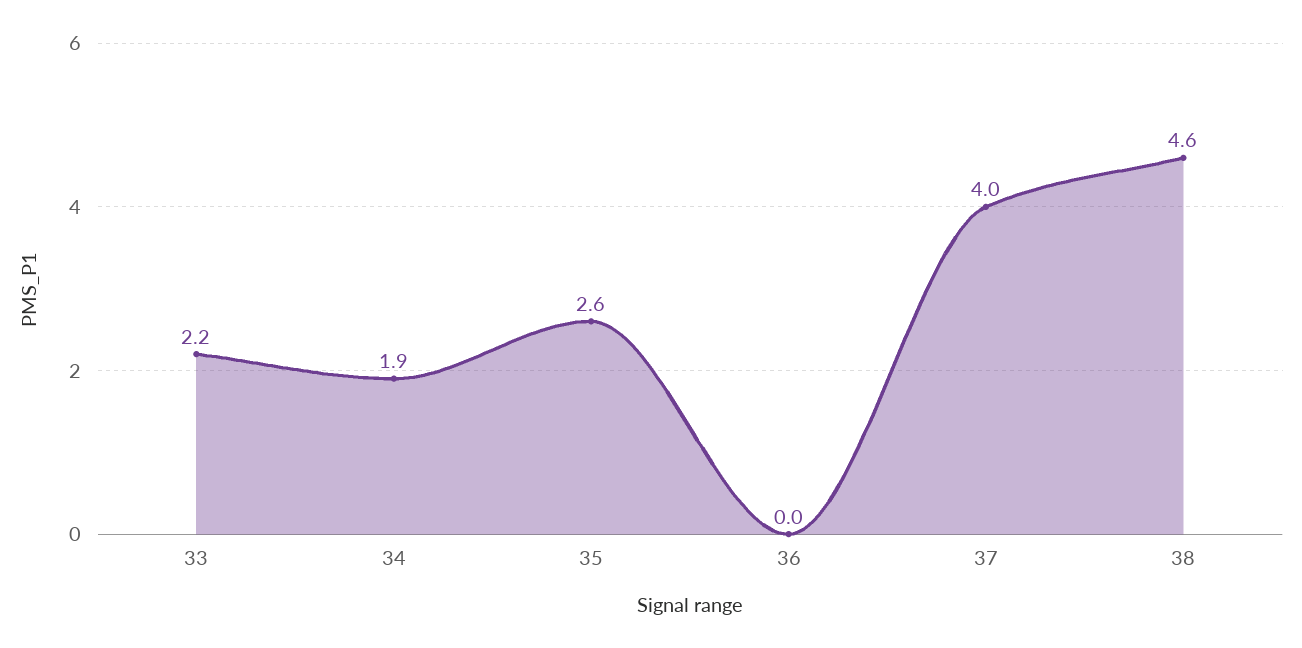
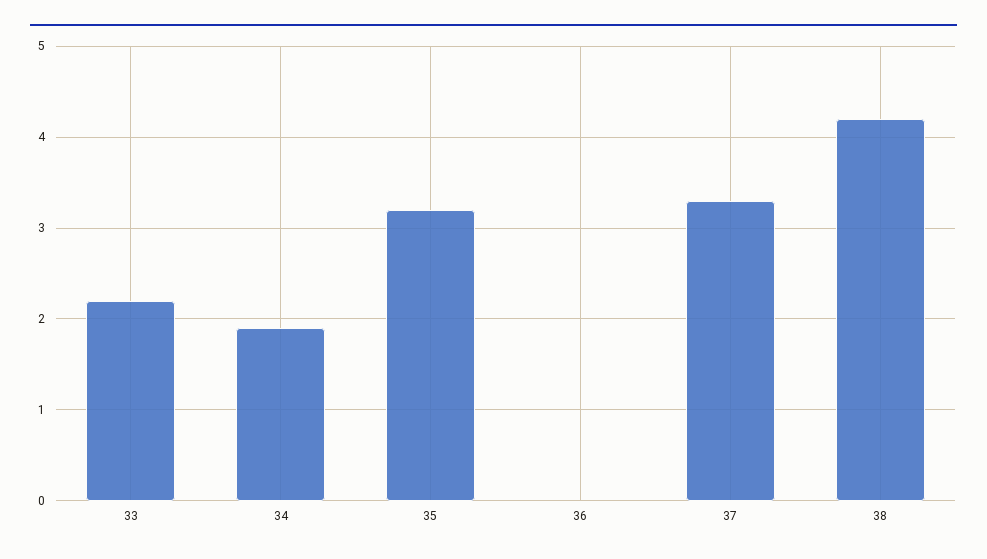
  {
    "33": 2.2,
    "34": 1.9,
-   "35": 2.6,
+   "35": 3.2,
    "36": 0,
-   "37": 4,
+   "37": 3.3,
-   "38": 4.6
+   "38": 4.2
  }

